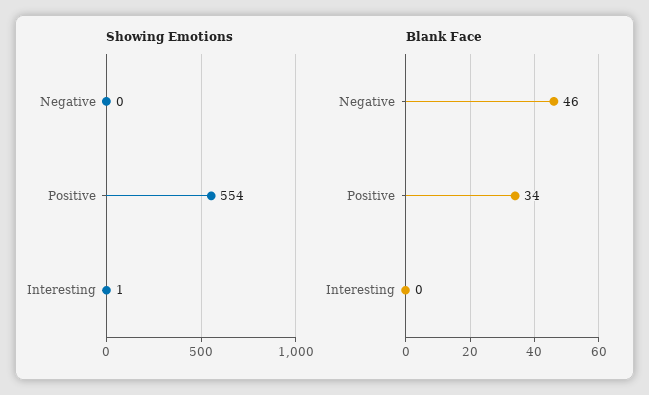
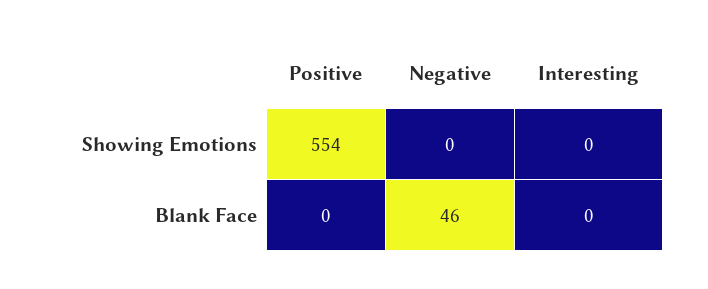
  {
    "Showing Emotions": {
      "Negative": 0,
      "Positive": 554,
-     "Interesting": 1
+     "Interesting": 0
    },
    "Blank Face": {
      "Negative": 46,
-     "Positive": 34,
+     "Positive": 0,
      "Interesting": 0
    }
  }

